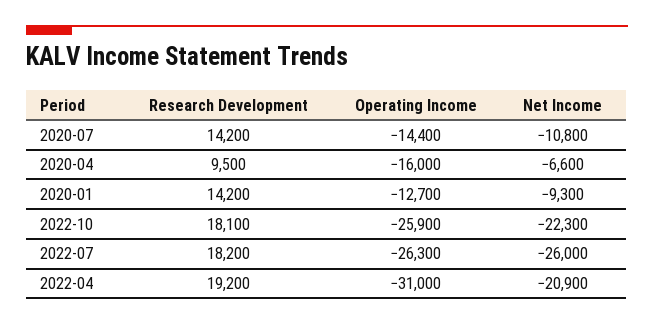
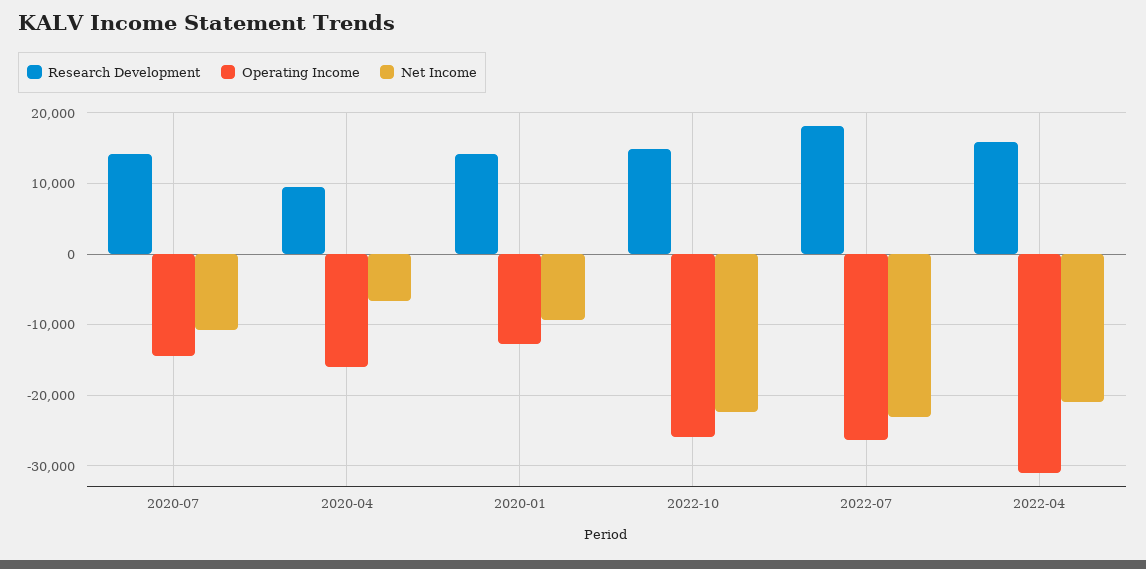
  {
    "Research Development": {
      "2020-07": 14200,
      "2020-04": 9500,
      "2020-01": 14200,
-     "2022-10": 18100,
+     "2022-10": 15000,
      "2022-07": 18200,
-     "2022-04": 19200
+     "2022-04": 16000
    },
    "Operating Income": {
      "2020-07": -14400,
      "2020-04": -16000,
      "2020-01": -12700,
      "2022-10": -25900,
      "2022-07": -26300,
      "2022-04": -31000
    },
    "Net Income": {
      "2020-07": -10800,
      "2020-04": -6600,
      "2020-01": -9300,
      "2022-10": -22300,
-     "2022-07": -26000,
+     "2022-07": -23000,
      "2022-04": -20900
    }
  }

